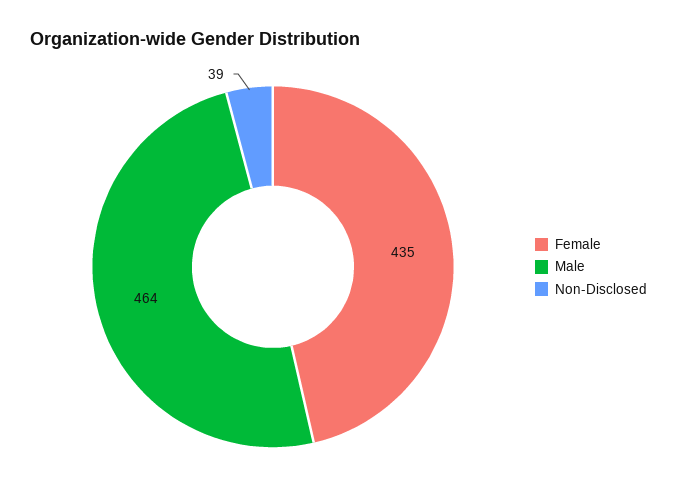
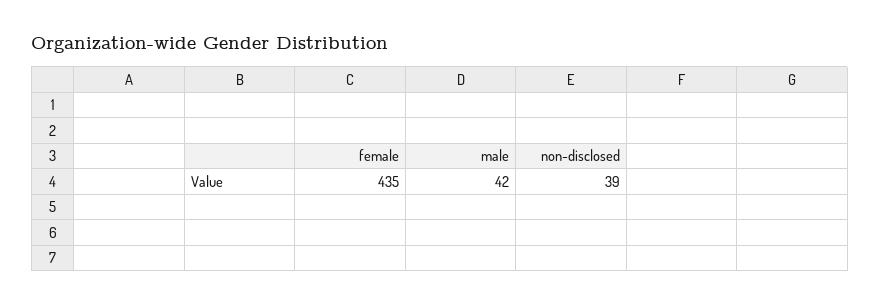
  {
    "Female": 435,
-   "Male": 464,
+   "Male": 42,
    "Non-Disclosed": 39
  }

